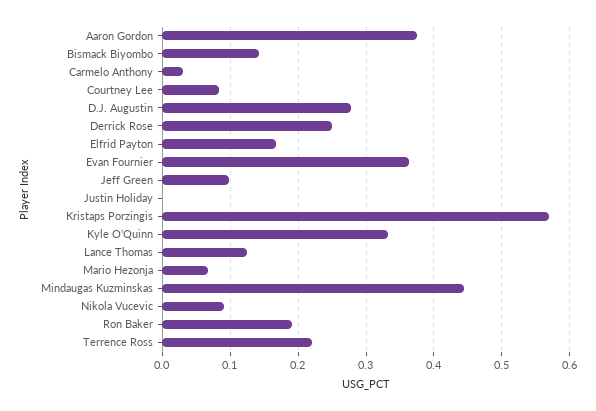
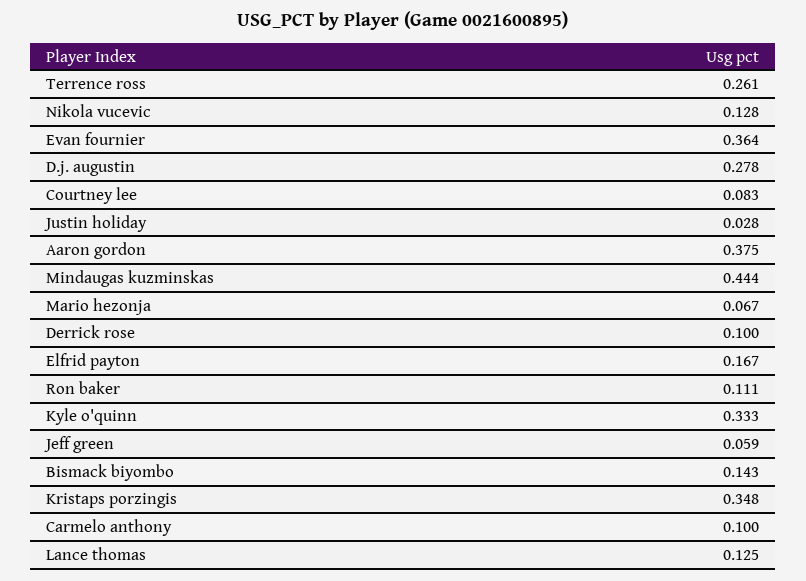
  {
    "Aaron Gordon": 0.375,
    "Bismack Biyombo": 0.143,
-   "Carmelo Anthony": 0.03,
+   "Carmelo Anthony": 0.1,
    "Courtney Lee": 0.083,
    "D.J. Augustin": 0.278,
-   "Derrick Rose": 0.25,
+   "Derrick Rose": 0.1,
    "Elfrid Payton": 0.167,
    "Evan Fournier": 0.364,
-   "Jeff Green": 0.1,
+   "Jeff Green": 0.059,
-   "Justin Holiday": 0,
+   "Justin Holiday": 0.028,
-   "Kristaps Porzingis": 0.57,
+   "Kristaps Porzingis": 0.348,
    "Kyle O'Quinn": 0.333,
    "Lance Thomas": 0.125,
    "Mario Hezonja": 0.067,
    "Mindaugas Kuzminskas": 0.444,
-   "Nikola Vucevic": 0.09,
+   "Nikola Vucevic": 0.128,
-   "Ron Baker": 0.19,
+   "Ron Baker": 0.111,
-   "Terrence Ross": 0.22
+   "Terrence Ross": 0.261
  }

